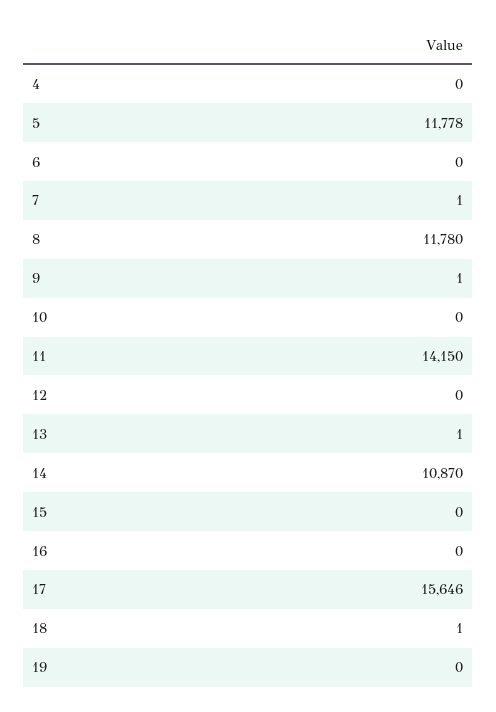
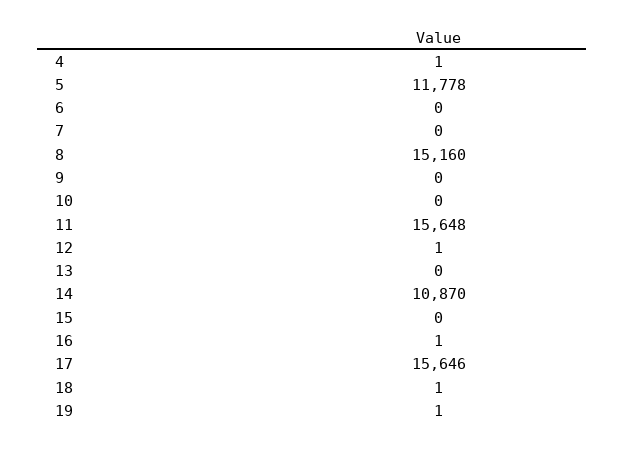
  {
-   "4": 0,
+   "4": 1,
    "5": 11778,
    "6": 0,
-   "7": 1,
+   "7": 0,
-   "8": 11780,
+   "8": 15160,
-   "9": 1,
+   "9": 0,
    "10": 0,
-   "11": 14150,
+   "11": 15648,
-   "12": 0,
+   "12": 1,
-   "13": 1,
+   "13": 0,
    "14": 10870,
    "15": 0,
-   "16": 0,
+   "16": 1,
    "17": 15646,
    "18": 1,
-   "19": 0
+   "19": 1
  }

